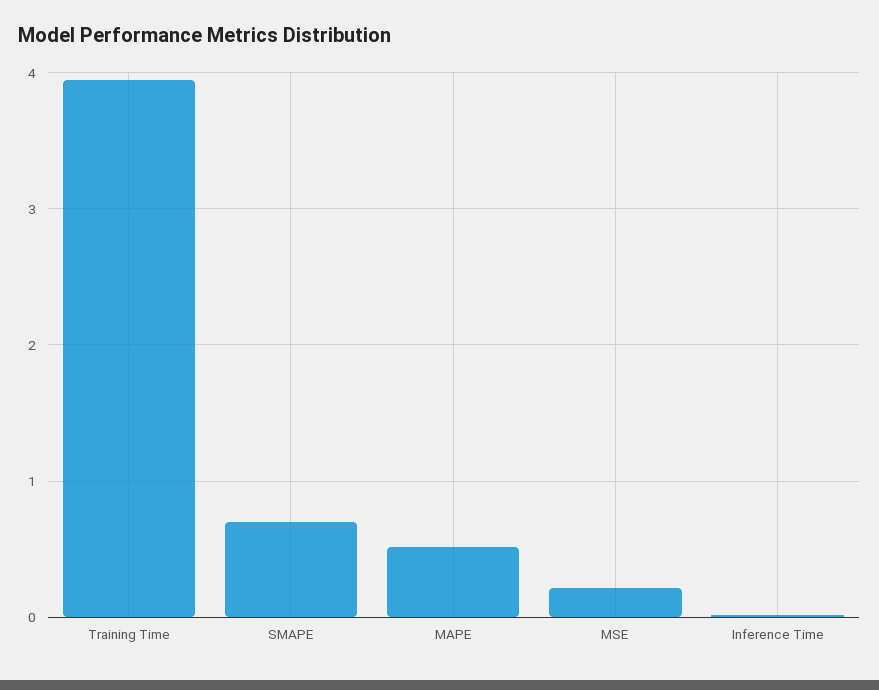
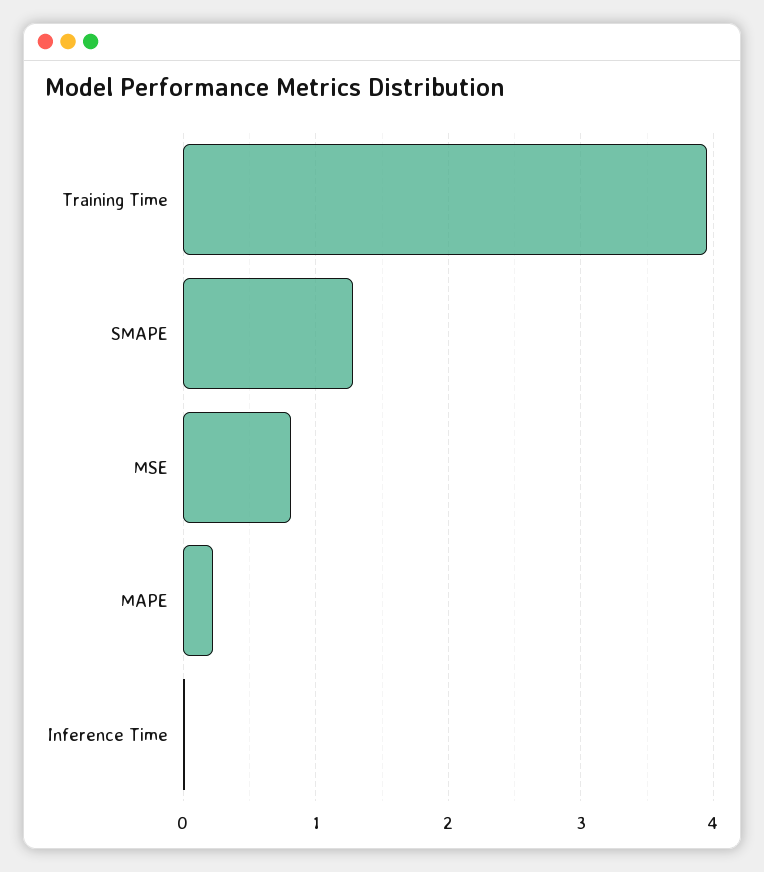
  {
    "Training Time": 4,
-   "SMAPE": 0.7,
+   "SMAPE": 1.3,
-   "MAPE": 0.5,
+   "MAPE": 0.2,
-   "MSE": 0.2,
+   "MSE": 0.8,
    "Inference Time": 0
  }

